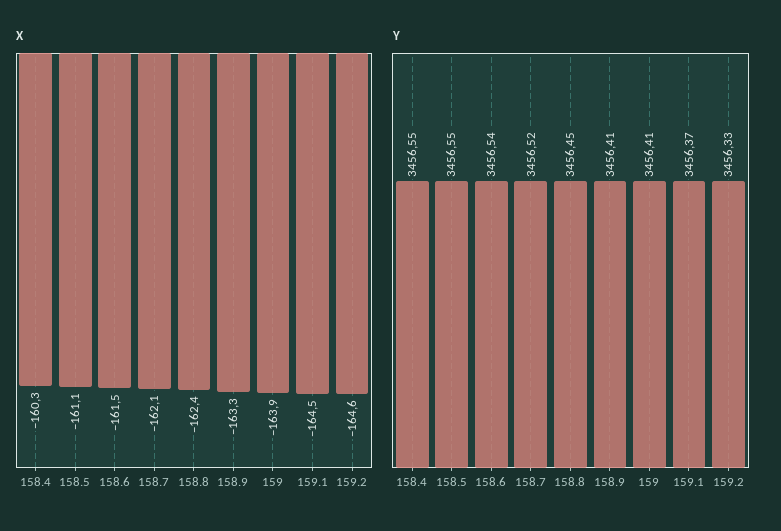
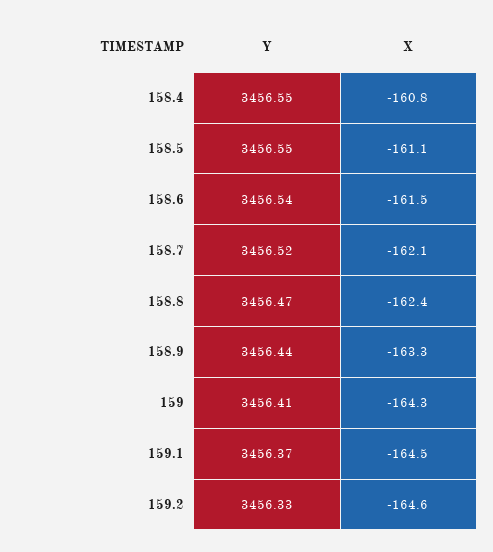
  {
    "X": {
-     "158.4": -160.3,
+     "158.4": -160.8,
      "158.5": -161.1,
      "158.6": -161.5,
      "158.7": -162.1,
      "158.8": -162.4,
      "158.9": -163.3,
-     "159": -163.9,
+     "159": -164.3,
      "159.1": -164.5,
      "159.2": -164.6
    },
    "Y": {
      "158.4": 3456.55,
      "158.5": 3456.55,
      "158.6": 3456.54,
      "158.7": 3456.52,
-     "158.8": 3456.45,
+     "158.8": 3456.47,
-     "158.9": 3456.41,
+     "158.9": 3456.44,
      "159": 3456.41,
      "159.1": 3456.37,
      "159.2": 3456.33
    }
  }

